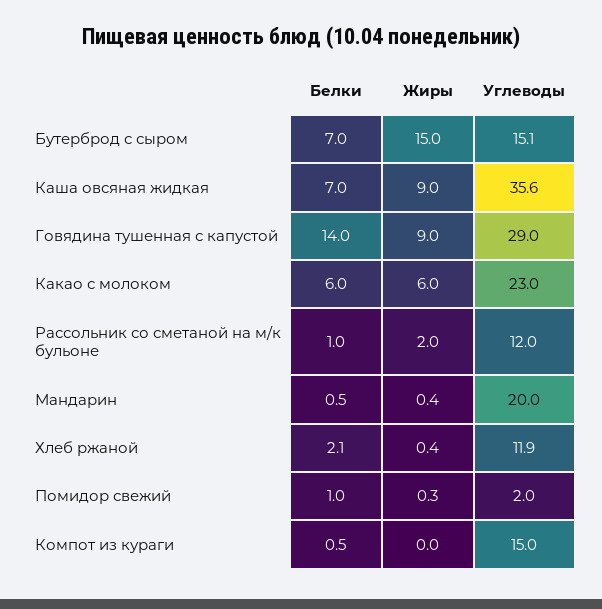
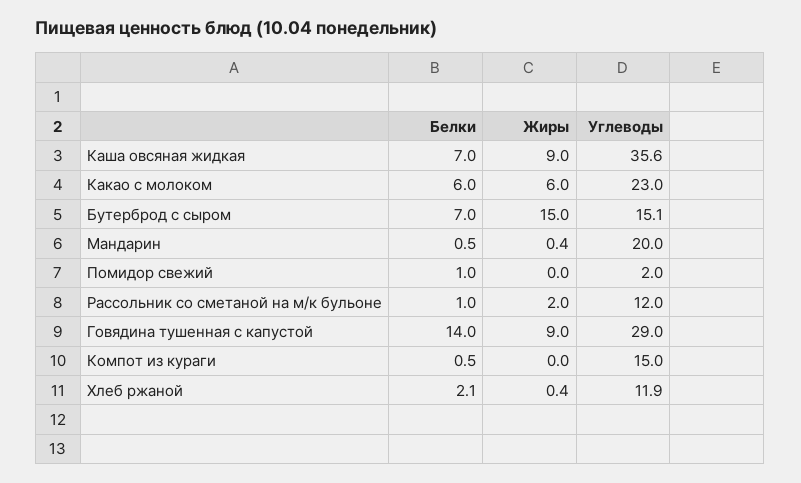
  {
    "Белки": {
      "Бутерброд с сыром": 7,
      "Каша овсяная жидкая": 7,
      "Говядина тушенная с капустой": 14,
      "Какао с молоком": 6,
      "Рассольник со сметаной на м/к бульоне": 1,
      "Мандарин": 0.5,
      "Хлеб ржаной": 2.1,
      "Помидор свежий": 1,
      "Компот из кураги": 0.5
    },
    "Жиры": {
      "Бутерброд с сыром": 15,
      "Каша овсяная жидкая": 9,
      "Говядина тушенная с капустой": 9,
      "Какао с молоком": 6,
      "Рассольник со сметаной на м/к бульоне": 2,
      "Мандарин": 0.4,
      "Хлеб ржаной": 0.4,
-     "Помидор свежий": 0.3,
+     "Помидор свежий": 0,
      "Компот из кураги": 0
    },
    "Углеводы": {
      "Бутерброд с сыром": 15.1,
      "Каша овсяная жидкая": 35.6,
      "Говядина тушенная с капустой": 29,
      "Какао с молоком": 23,
      "Рассольник со сметаной на м/к бульоне": 12,
      "Мандарин": 20,
      "Хлеб ржаной": 11.9,
      "Помидор свежий": 2,
      "Компот из кураги": 15
    }
  }

